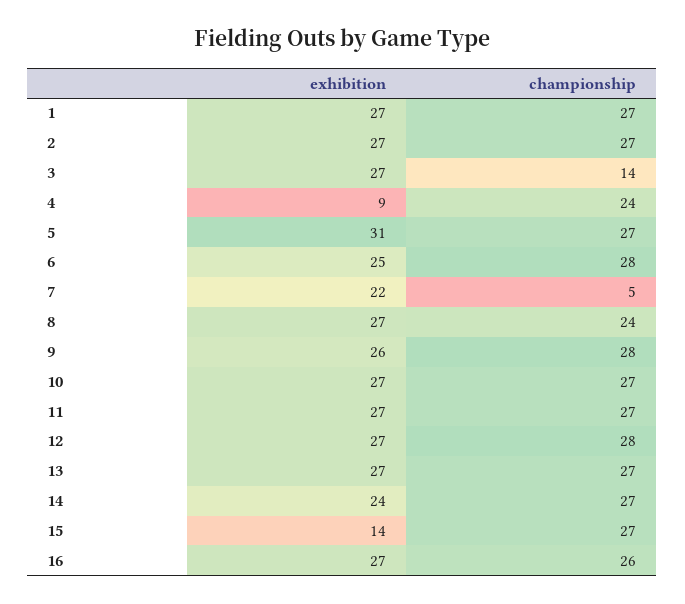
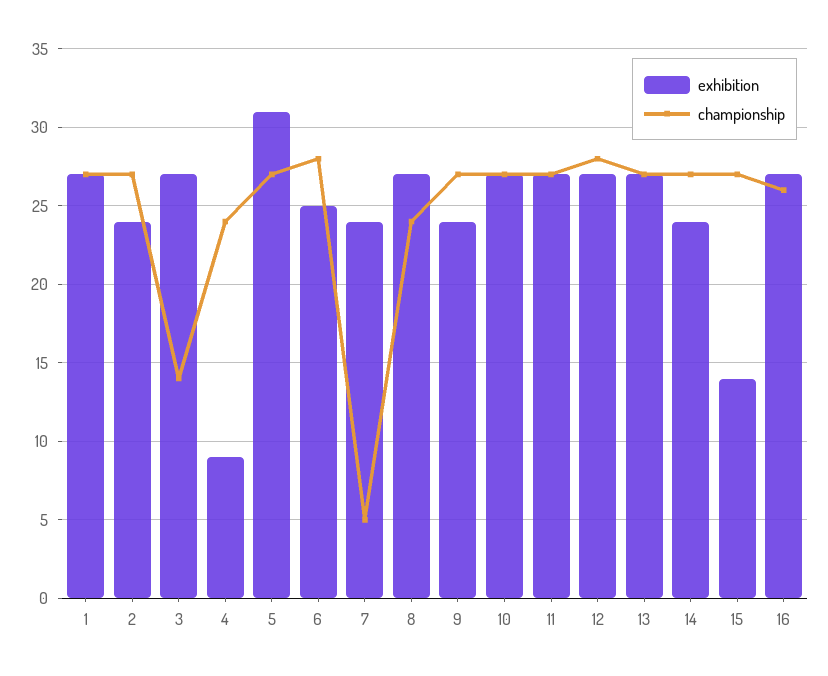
  {
    "exhibition": {
      "1": 27,
-     "2": 27,
+     "2": 24,
      "3": 27,
      "4": 9,
      "5": 31,
      "6": 25,
-     "7": 22,
+     "7": 24,
      "8": 27,
-     "9": 26,
+     "9": 24,
      "10": 27,
      "11": 27,
      "12": 27,
      "13": 27,
      "14": 24,
      "15": 14,
      "16": 27
    },
    "championship": {
      "1": 27,
      "2": 27,
      "3": 14,
      "4": 24,
      "5": 27,
      "6": 28,
      "7": 5,
      "8": 24,
-     "9": 28,
+     "9": 27,
      "10": 27,
      "11": 27,
      "12": 28,
      "13": 27,
      "14": 27,
      "15": 27,
      "16": 26
    }
  }

